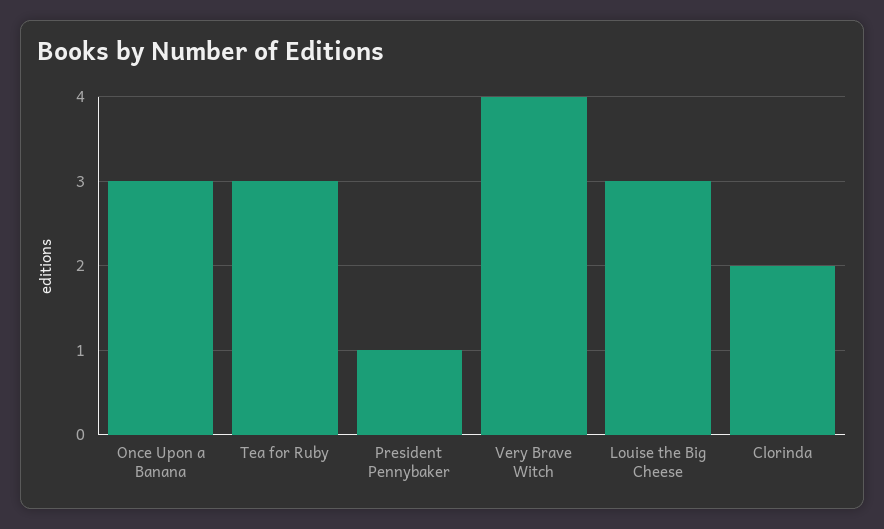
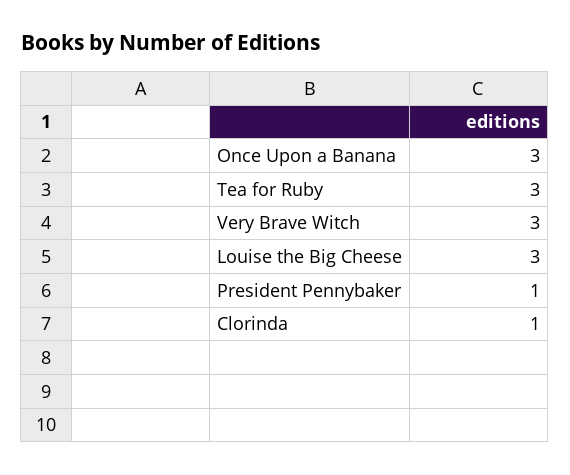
  {
    "Once Upon a Banana": 3,
    "Tea for Ruby": 3,
    "President Pennybaker": 1,
-   "Very Brave Witch": 4,
+   "Very Brave Witch": 3,
    "Louise the Big Cheese": 3,
-   "Clorinda": 2
+   "Clorinda": 1
  }

